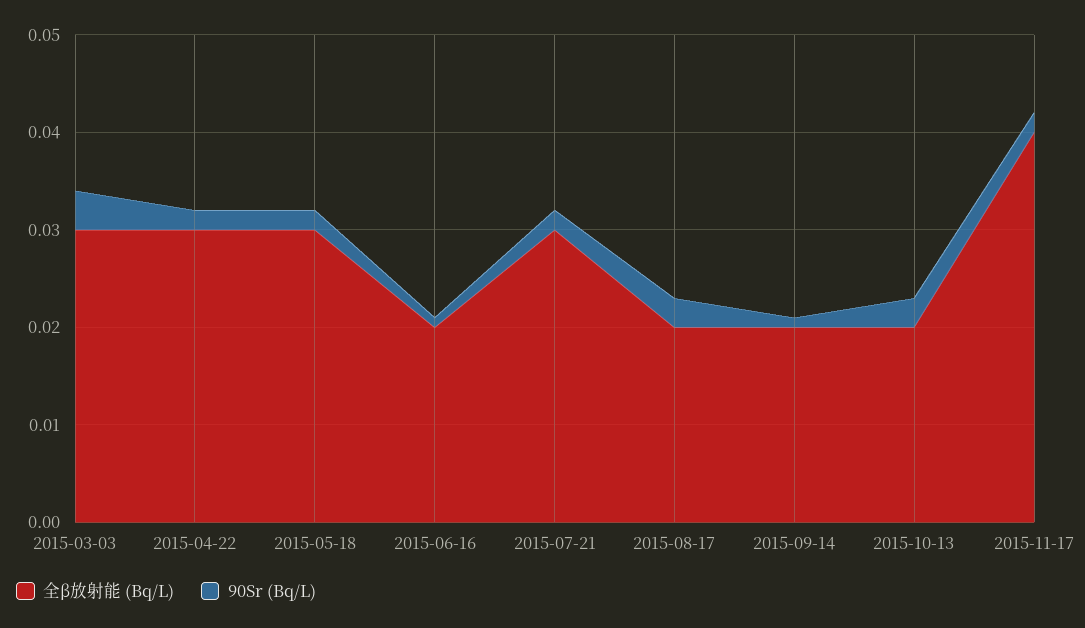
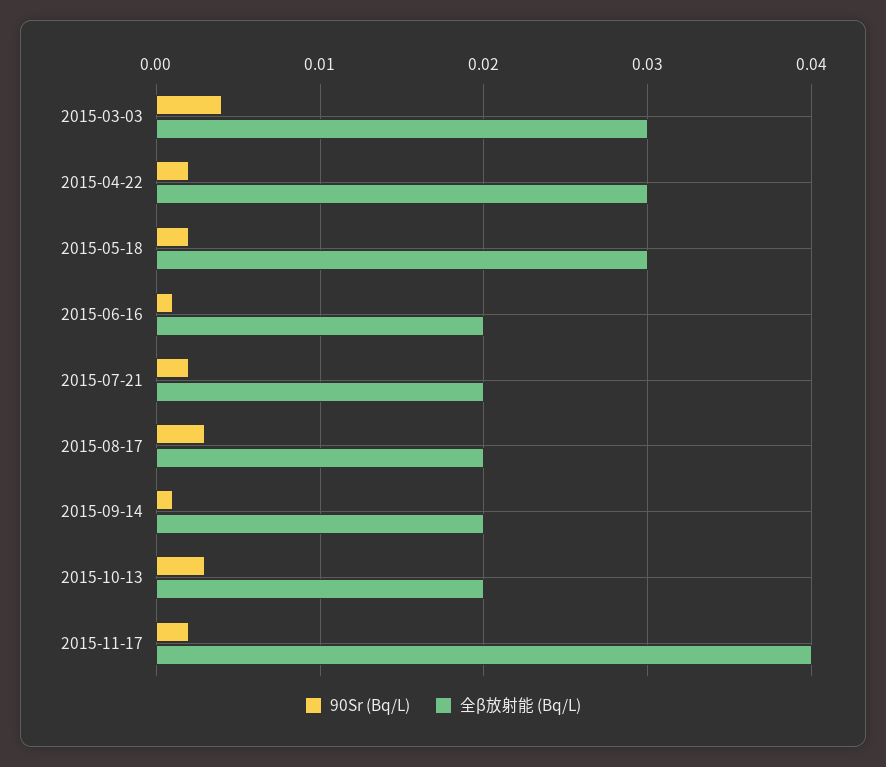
  {
    "全β放射能 (Bq/L)": {
      "2015-03-03": 0.03,
      "2015-04-22": 0.03,
      "2015-05-18": 0.03,
      "2015-06-16": 0.02,
-     "2015-07-21": 0.03,
+     "2015-07-21": 0.02,
      "2015-08-17": 0.02,
      "2015-09-14": 0.02,
      "2015-10-13": 0.02,
      "2015-11-17": 0.04
    },
    "90Sr (Bq/L)": {
      "2015-03-03": 0.004,
      "2015-04-22": 0.002,
      "2015-05-18": 0.002,
      "2015-06-16": 0.001,
      "2015-07-21": 0.002,
      "2015-08-17": 0.003,
      "2015-09-14": 0.001,
      "2015-10-13": 0.003,
      "2015-11-17": 0.002
    }
  }

